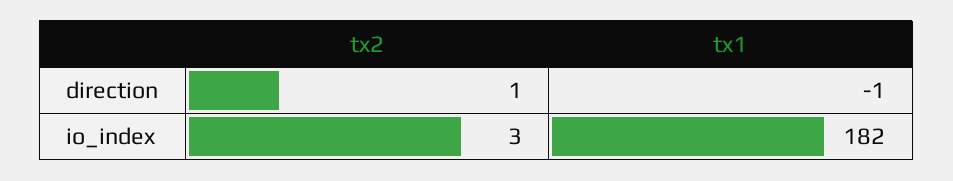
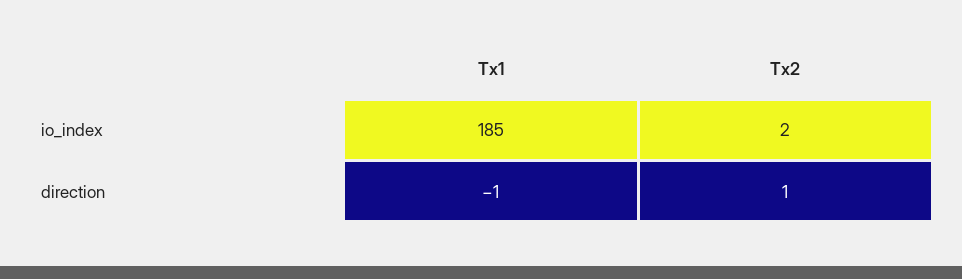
  {
    "tx2": {
      "direction": 1,
-     "io_index": 3
+     "io_index": 2
    },
    "tx1": {
      "direction": -1,
-     "io_index": 182
+     "io_index": 185
    }
  }

